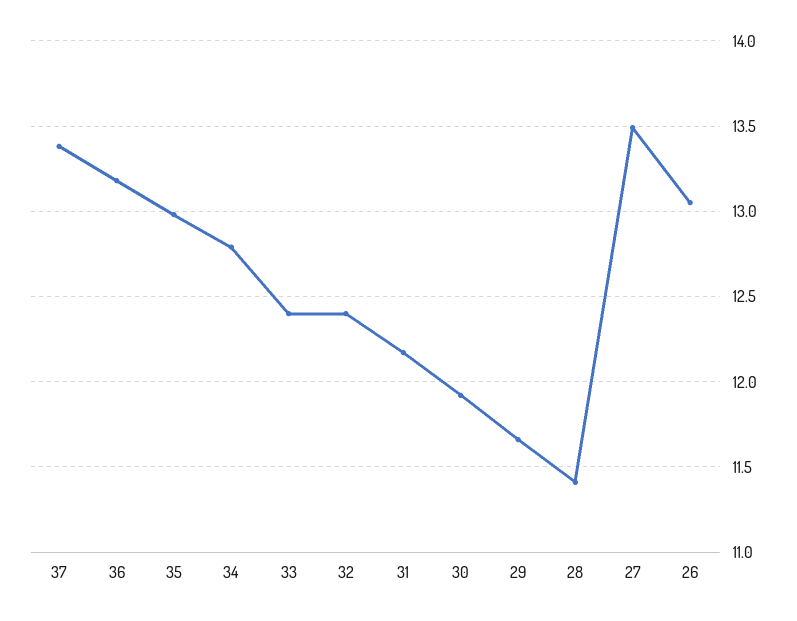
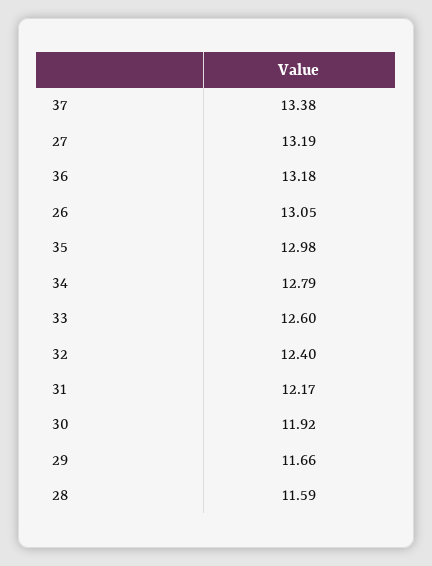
  {
    "37": 13.38,
    "36": 13.18,
    "35": 12.98,
    "34": 12.79,
-   "33": 12.4,
+   "33": 12.6,
    "32": 12.4,
    "31": 12.17,
    "30": 11.92,
    "29": 11.66,
-   "28": 11.4,
+   "28": 11.59,
-   "27": 13.5,
+   "27": 13.19,
    "26": 13.05
  }

